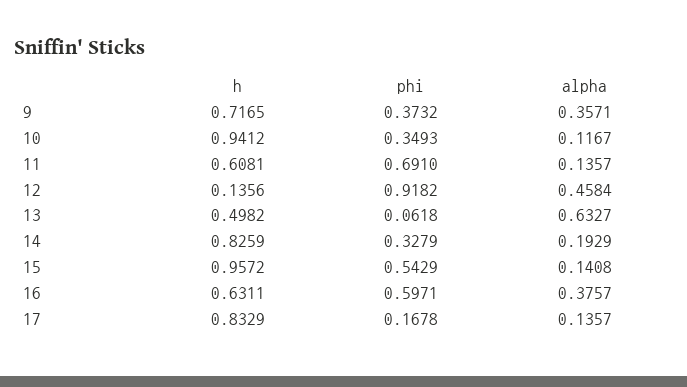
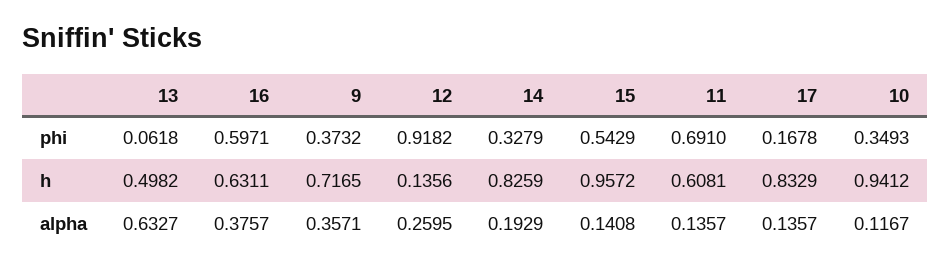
  {
    "h": {
      "9": 0.7165,
      "10": 0.9412,
      "11": 0.6081,
      "12": 0.1356,
      "13": 0.4982,
      "14": 0.8259,
      "15": 0.9572,
      "16": 0.6311,
      "17": 0.8329
    },
    "phi": {
      "9": 0.3732,
      "10": 0.3493,
      "11": 0.691,
      "12": 0.9182,
      "13": 0.0618,
      "14": 0.3279,
      "15": 0.5429,
      "16": 0.5971,
      "17": 0.1678
    },
    "alpha": {
      "9": 0.3571,
      "10": 0.1167,
      "11": 0.1357,
-     "12": 0.4584,
+     "12": 0.2595,
      "13": 0.6327,
      "14": 0.1929,
      "15": 0.1408,
      "16": 0.3757,
      "17": 0.1357
    }
  }

